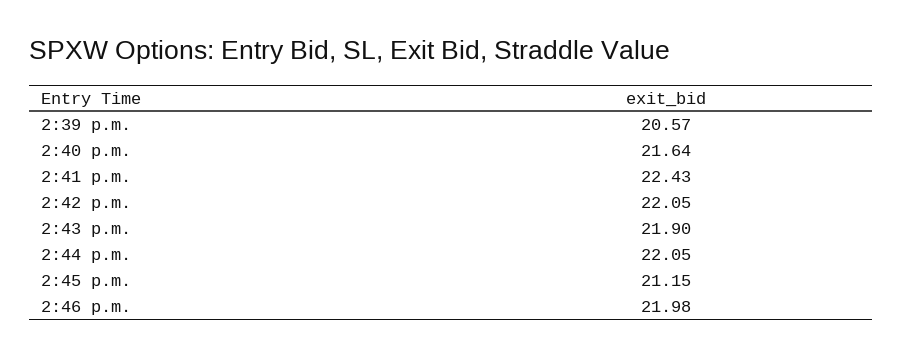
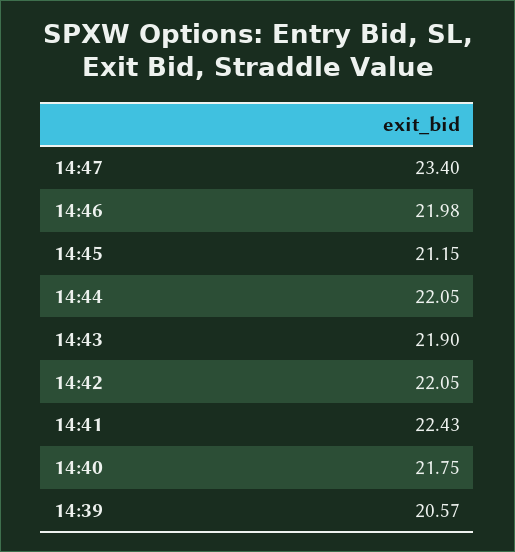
  {
    "2:39 p.m.": 20.57,
-   "2:40 p.m.": 21.64,
+   "2:40 p.m.": 21.75,
    "2:41 p.m.": 22.43,
    "2:42 p.m.": 22.05,
    "2:43 p.m.": 21.9,
    "2:44 p.m.": 22.05,
    "2:45 p.m.": 21.15,
-   "2:46 p.m.": 21.98
+   "2:46 p.m.": 21.98,
+   "14:47": 23.4
  }

